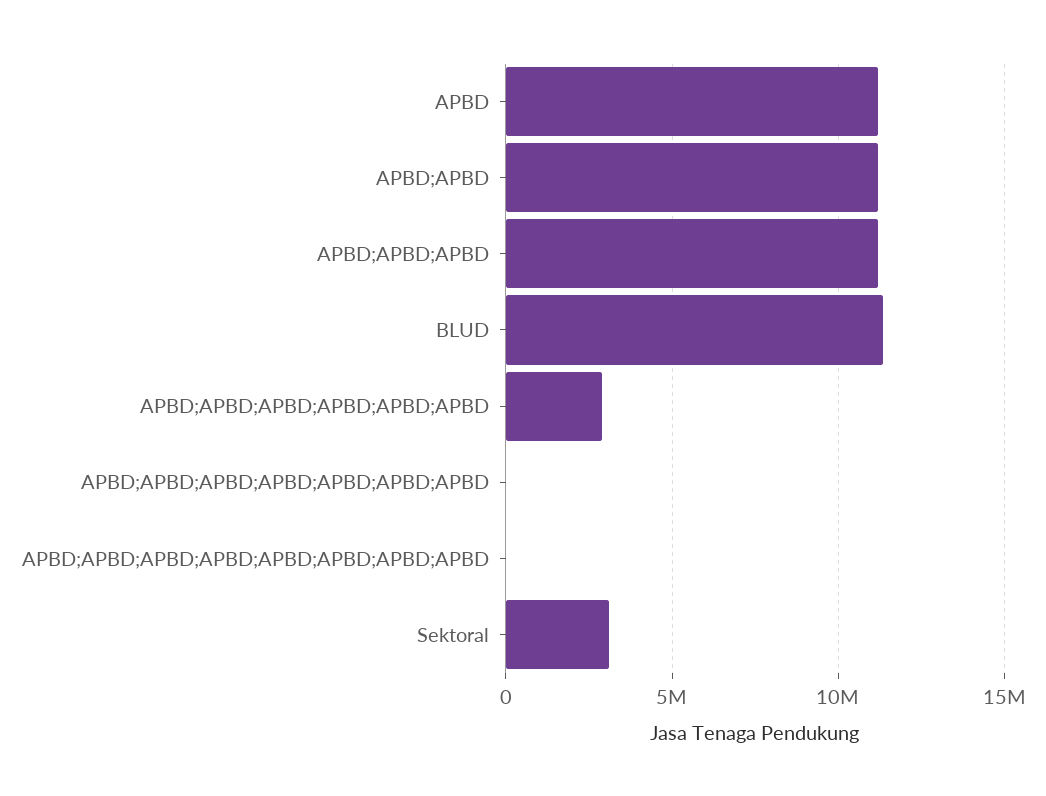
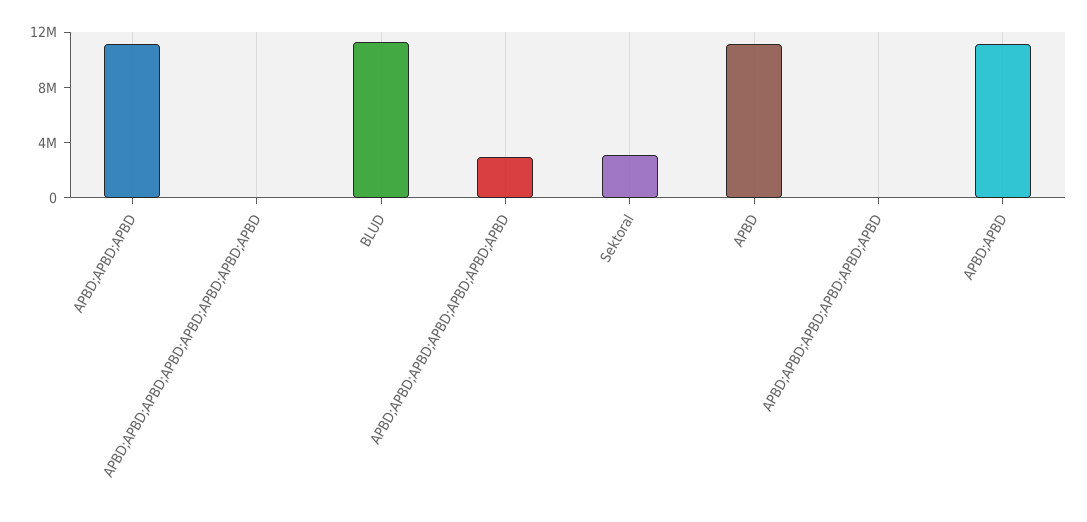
  {
    "APBD": 11000000,
    "APBD;APBD": 11000000,
    "APBD;APBD;APBD": 11000000,
    "BLUD": 11500000,
-   "APBD;APBD;APBD;APBD;APBD;APBD": 3000000,
+   "APBD;APBD;APBD;APBD;APBD;APBD": 0,
-   "APBD;APBD;APBD;APBD;APBD;APBD;APBD": 0,
+   "APBD;APBD;APBD;APBD;APBD;APBD;APBD": 3000000,
    "APBD;APBD;APBD;APBD;APBD;APBD;APBD;APBD": 0,
    "Sektoral": 3000000
  }

